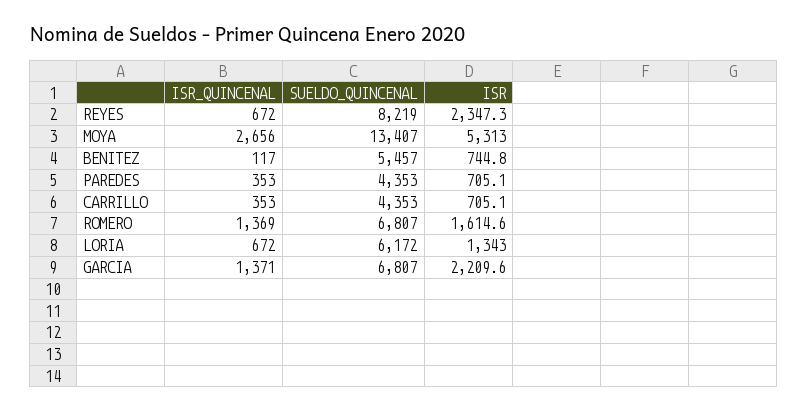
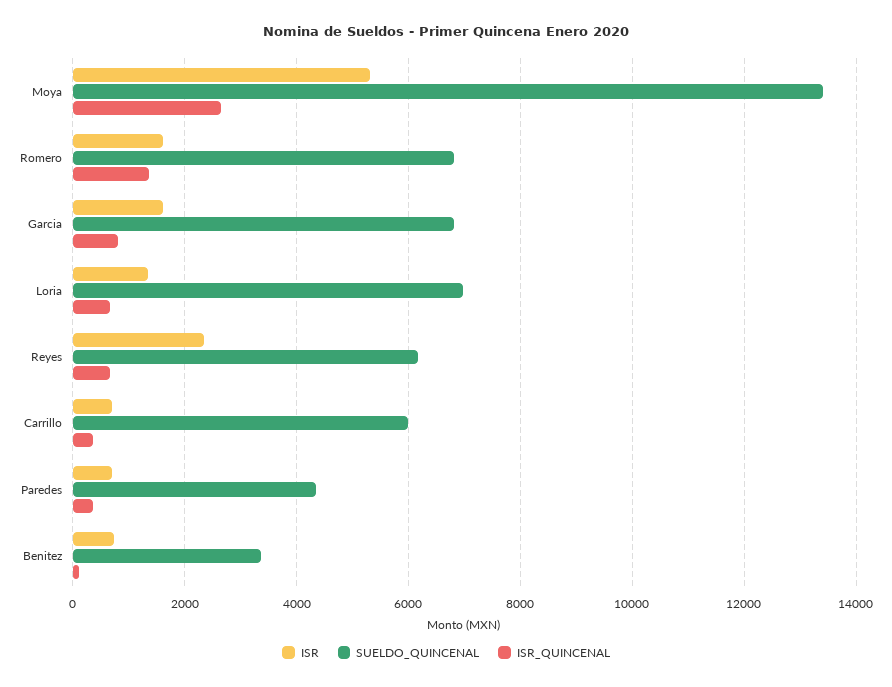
  {
    "ISR_QUINCENAL": {
      "REYES": 672,
      "MOYA": 2656,
      "BENITEZ": 117,
      "PAREDES": 353,
      "CARRILLO": 353,
      "ROMERO": 1369,
      "LORIA": 672,
-     "GARCIA": 1371
+     "GARCIA": 800
    },
    "SUELDO_QUINCENAL": {
-     "REYES": 8219,
+     "REYES": 6200,
      "MOYA": 13407,
-     "BENITEZ": 5457,
+     "BENITEZ": 3400,
      "PAREDES": 4353,
-     "CARRILLO": 4353,
+     "CARRILLO": 6000,
      "ROMERO": 6807,
-     "LORIA": 6172,
+     "LORIA": 7000,
      "GARCIA": 6807
    },
    "ISR": {
      "REYES": 2347.3,
      "MOYA": 5313,
      "BENITEZ": 744.8,
      "PAREDES": 705.1,
      "CARRILLO": 705.1,
      "ROMERO": 1614.6,
      "LORIA": 1343,
-     "GARCIA": 2209.6
+     "GARCIA": 1600
    }
  }

